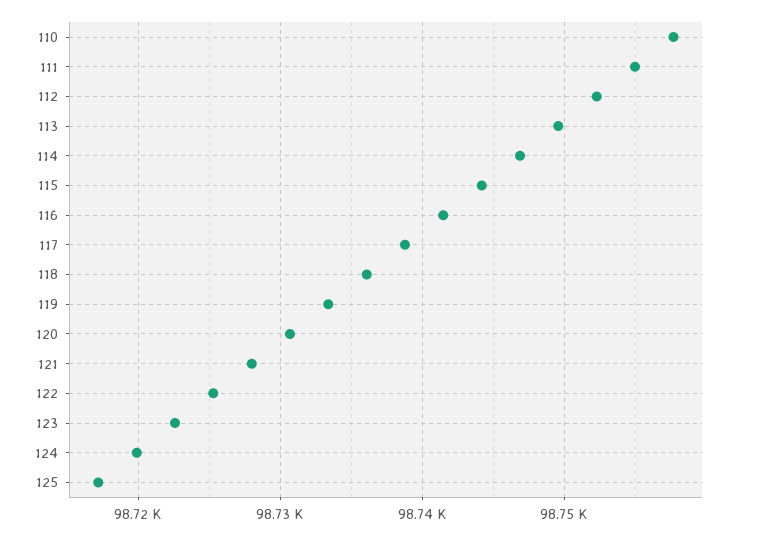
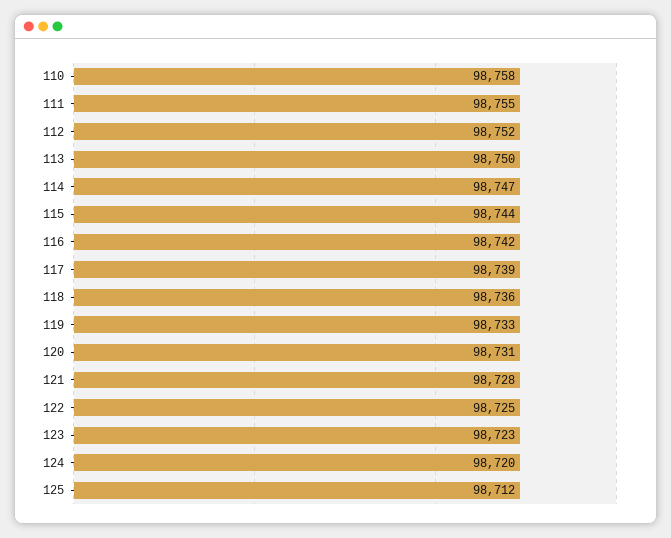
  {
    "110": 98758,
    "111": 98755,
    "112": 98752,
    "113": 98750,
    "114": 98747,
    "115": 98744,
    "116": 98742,
    "117": 98739,
    "118": 98736,
    "119": 98733,
    "120": 98731,
    "121": 98728,
    "122": 98725,
    "123": 98723,
    "124": 98720,
-   "125": 98717
+   "125": 98712
  }

